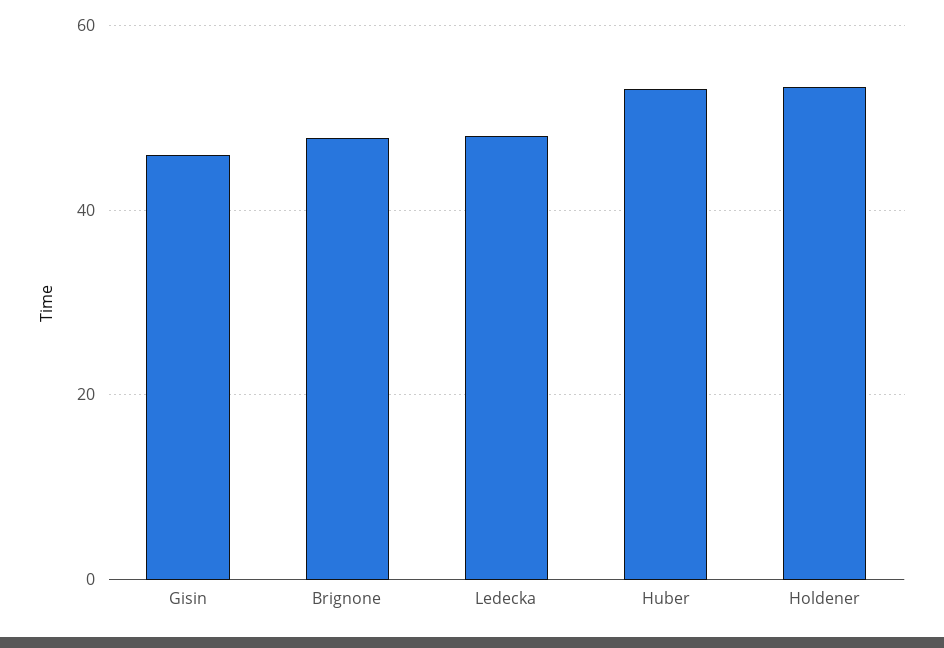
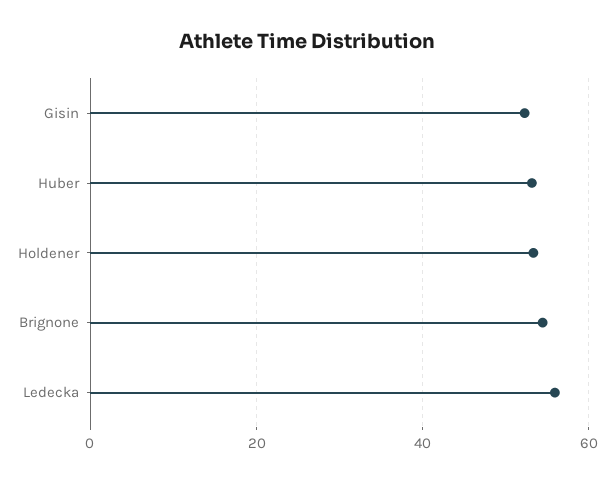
  {
-   "Gisin": 46,
+   "Gisin": 52,
-   "Brignone": 48,
+   "Brignone": 54,
-   "Ledecka": 48,
+   "Ledecka": 56,
    "Huber": 54,
    "Holdener": 54
  }

